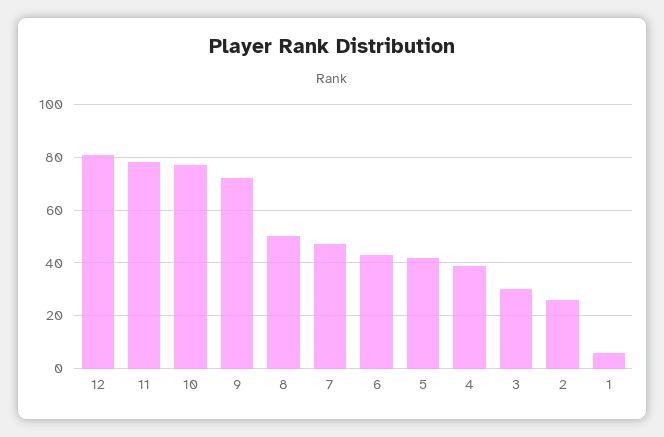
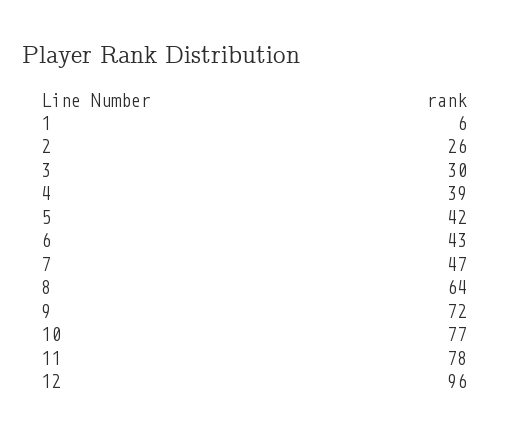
  {
-   "12": 80,
+   "12": 96,
    "11": 78,
    "10": 77,
    "9": 72,
-   "8": 50,
+   "8": 64,
    "7": 47,
    "6": 43,
    "5": 42,
    "4": 39,
    "3": 30,
    "2": 26,
    "1": 6
  }

